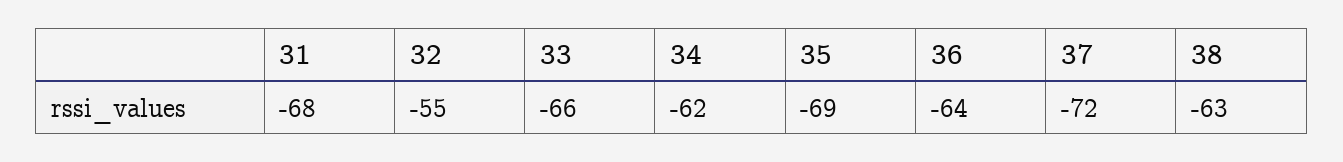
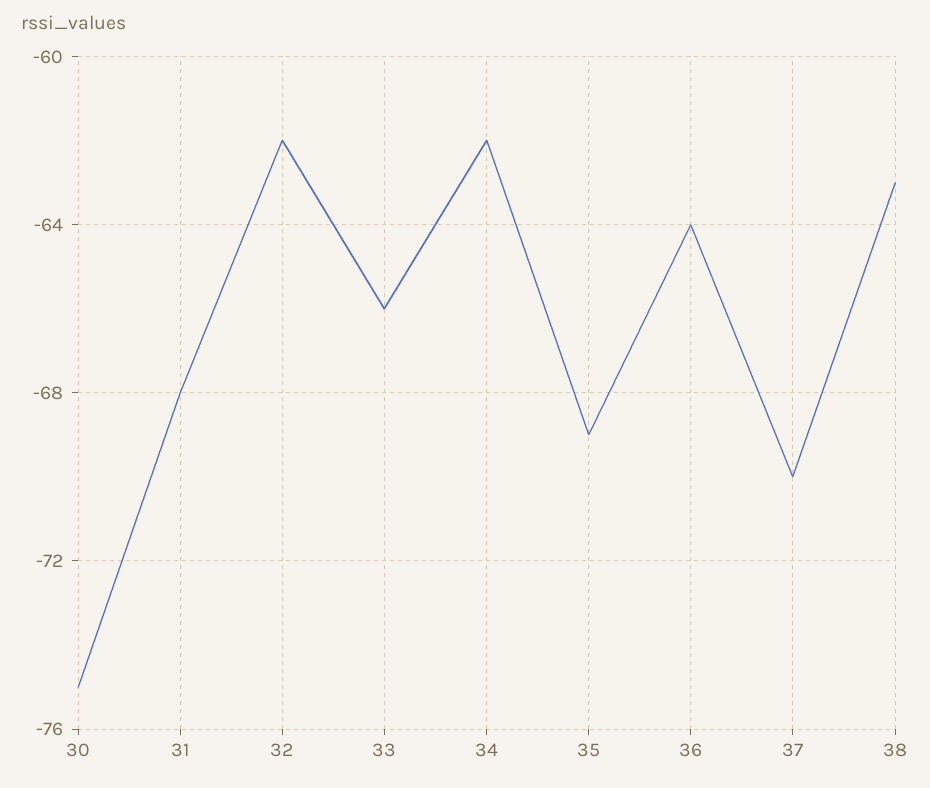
  {
    "31": -68,
-   "32": -55,
+   "32": -62,
    "33": -66,
    "34": -62,
    "35": -69,
    "36": -64,
-   "37": -72,
+   "37": -70,
-   "38": -63
+   "38": -63,
+   "30": -75
  }

